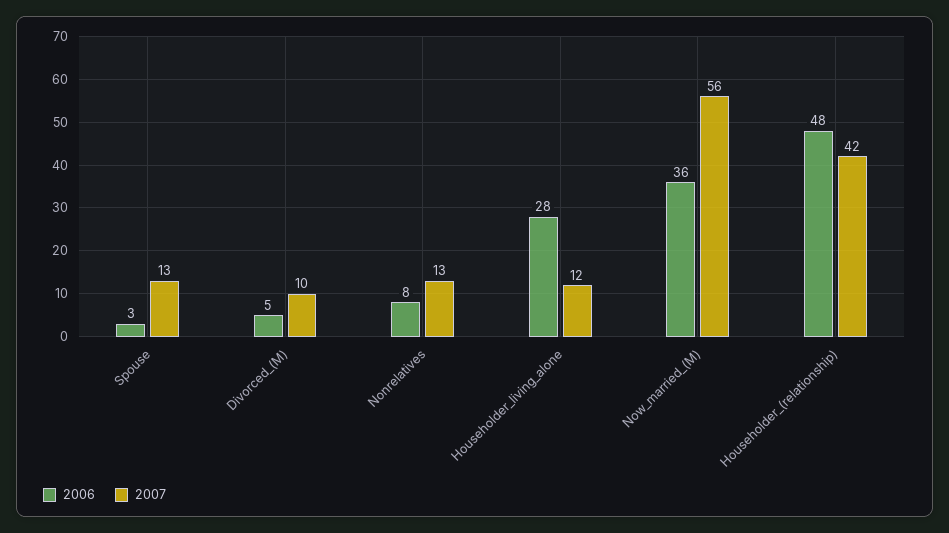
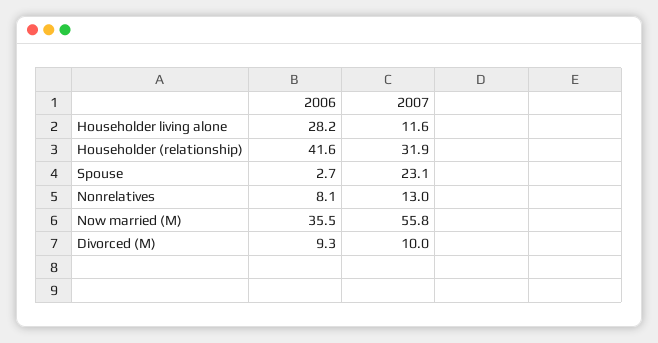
  {
    "2006": {
      "Spouse": 2.7,
-     "Divorced_(M)": 5,
+     "Divorced_(M)": 9.3,
      "Nonrelatives": 8.1,
      "Householder_living_alone": 28.2,
      "Now_married_(M)": 35.5,
-     "Householder_(relationship)": 48
+     "Householder_(relationship)": 41.6
    },
    "2007": {
-     "Spouse": 13,
+     "Spouse": 23.1,
      "Divorced_(M)": 10,
      "Nonrelatives": 13,
      "Householder_living_alone": 11.6,
      "Now_married_(M)": 55.8,
-     "Householder_(relationship)": 42
+     "Householder_(relationship)": 31.9
    }
  }

